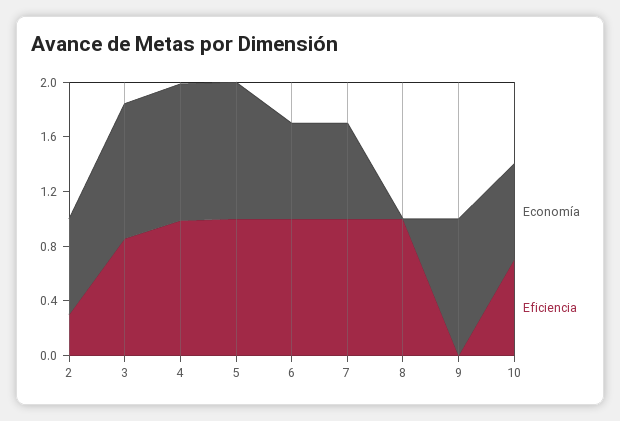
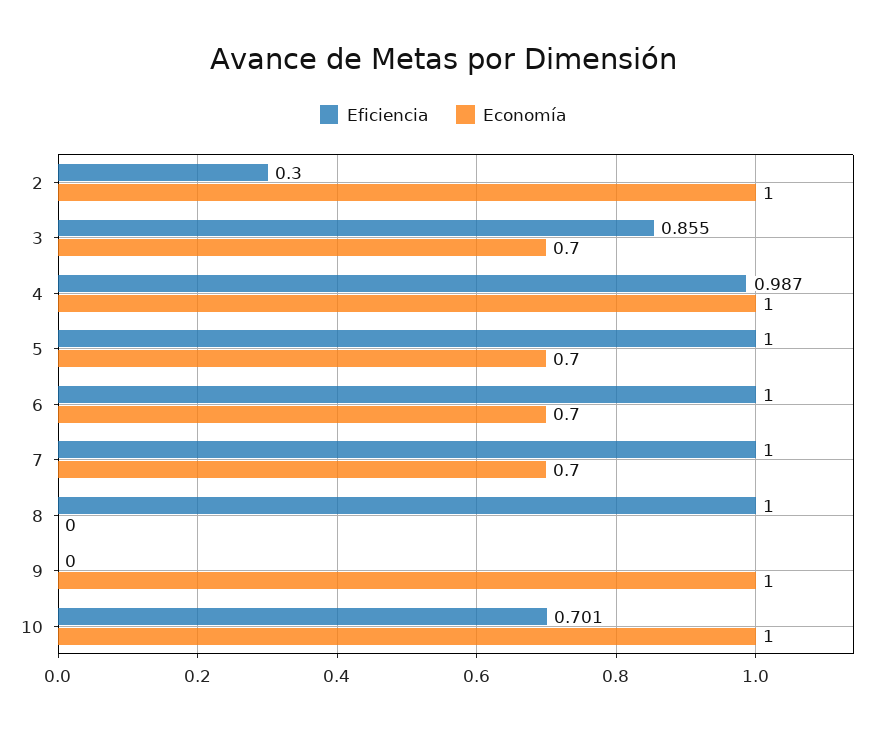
  {
    "Economía": {
-     "2": 0.7,
+     "2": 1,
-     "3": 1,
+     "3": 0.7,
      "4": 1,
-     "5": 1,
+     "5": 0.7,
      "6": 0.7,
      "7": 0.7,
      "8": 0,
      "9": 1,
-     "10": 0.7
+     "10": 1
    },
    "Eficiencia": {
      "2": 0.3,
      "3": 0.855,
      "4": 0.987,
      "5": 1,
      "6": 1,
      "7": 1,
      "8": 1,
      "9": 0,
      "10": 0.701
    }
  }

